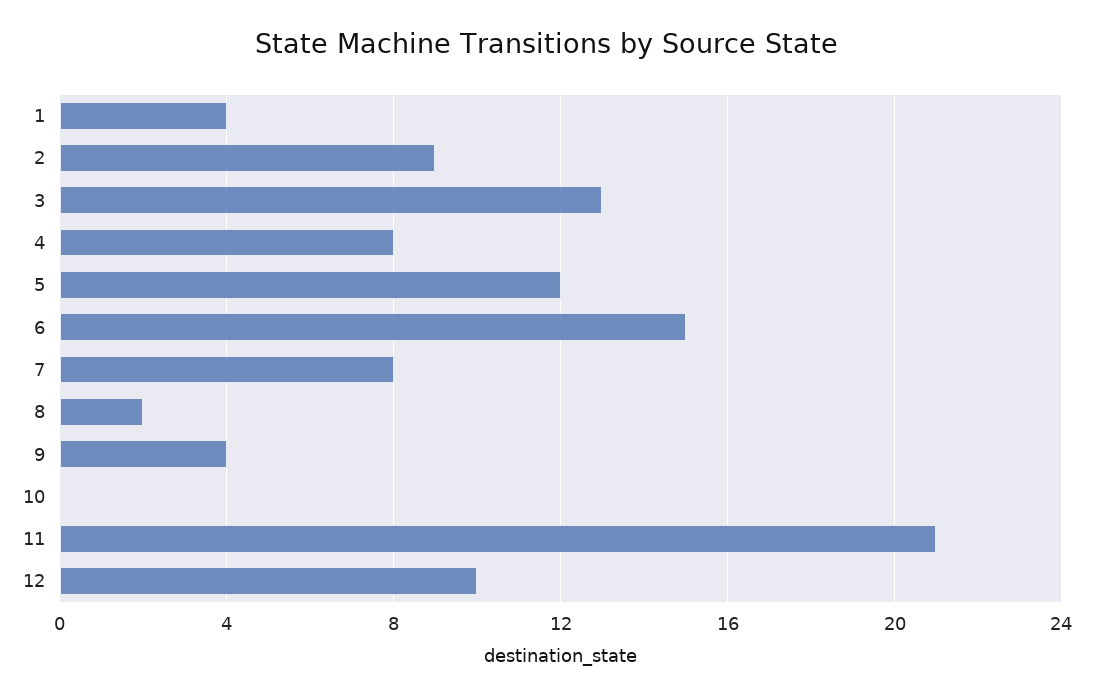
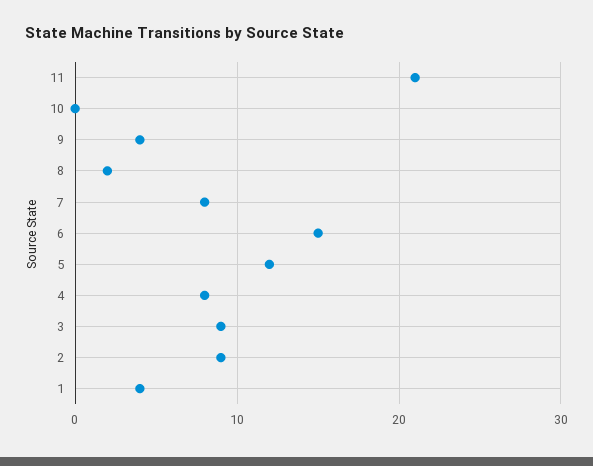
  {
    "1": 4,
    "2": 9,
-   "3": 13,
+   "3": 9,
    "4": 8,
    "5": 12,
    "6": 15,
    "7": 8,
    "8": 2,
    "9": 4,
    "10": 0,
-   "11": 21,
+   "11": 21
-   "12": 10
  }

